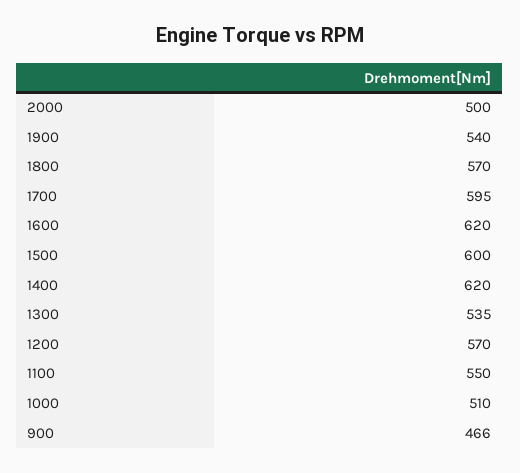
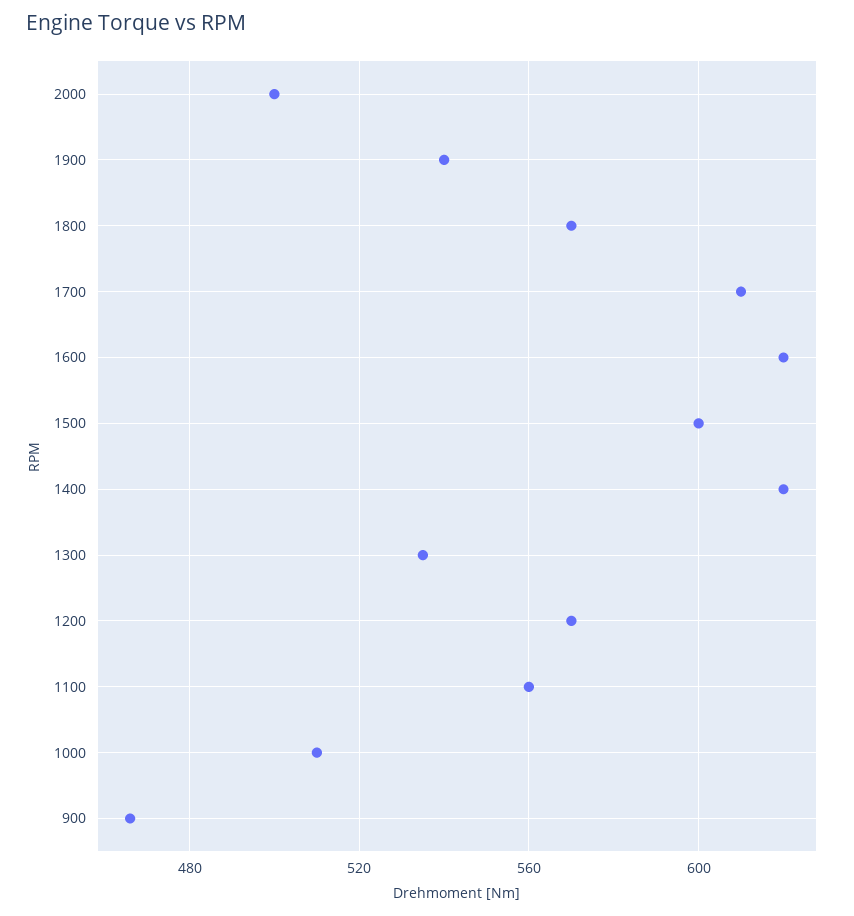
  {
    "2000": 500,
    "1900": 540,
    "1800": 570,
-   "1700": 595,
+   "1700": 610,
    "1600": 620,
    "1500": 600,
    "1400": 620,
    "1300": 535,
    "1200": 570,
-   "1100": 550,
+   "1100": 560,
    "1000": 510,
    "900": 466
  }

